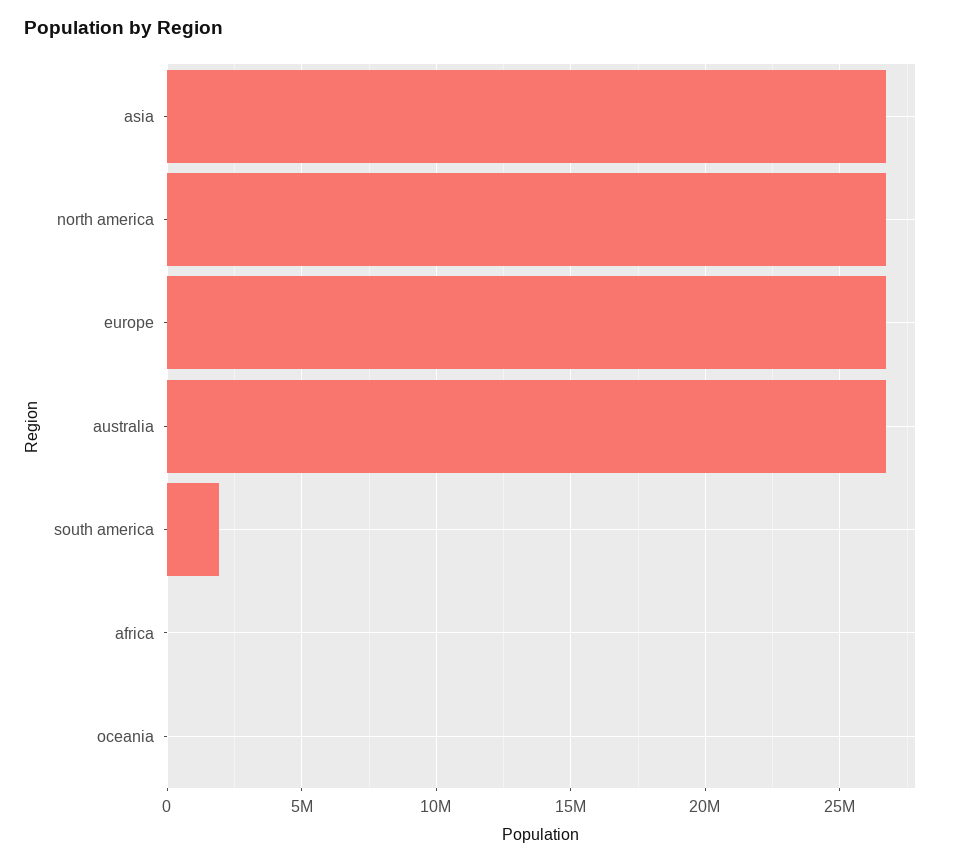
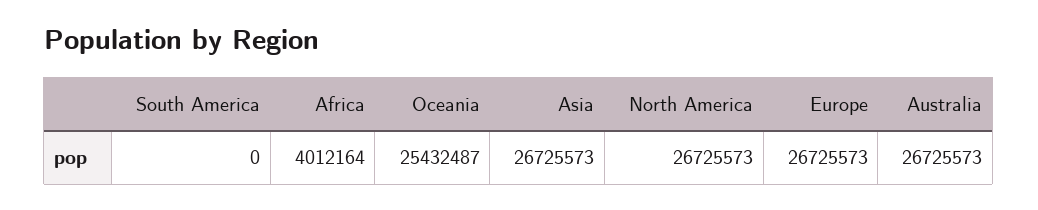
  {
    "asia": 26725573,
    "north america": 26725573,
    "europe": 26725573,
    "australia": 26725573,
-   "south america": 2000000,
+   "south america": 0,
-   "africa": 0,
+   "africa": 4012164,
-   "oceania": 0
+   "oceania": 25432487
  }

